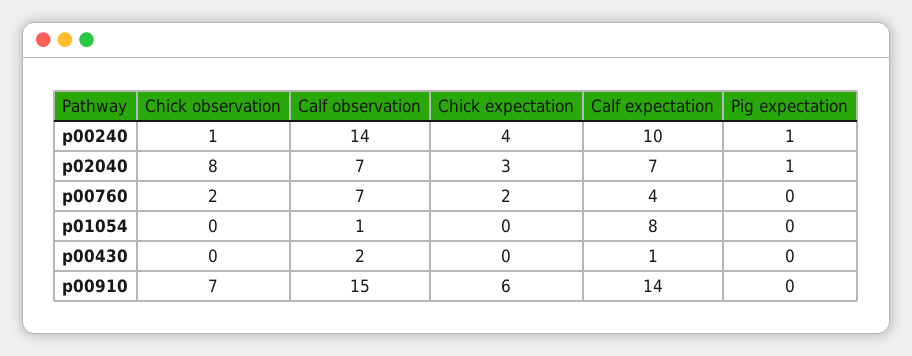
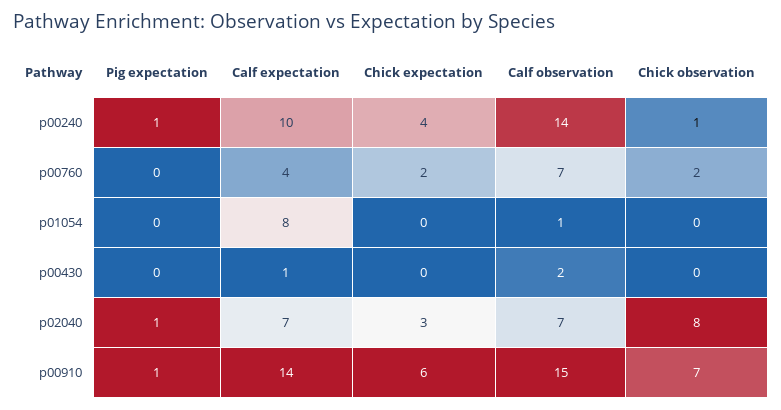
  {
    "Chick observation": {
      "p00240": 1,
      "p02040": 8,
      "p00760": 2,
      "p01054": 0,
      "p00430": 0,
      "p00910": 7
    },
    "Calf observation": {
      "p00240": 14,
      "p02040": 7,
      "p00760": 7,
      "p01054": 1,
      "p00430": 2,
      "p00910": 15
    },
    "Chick expectation": {
      "p00240": 4,
      "p02040": 3,
      "p00760": 2,
      "p01054": 0,
      "p00430": 0,
      "p00910": 6
    },
    "Calf expectation": {
      "p00240": 10,
      "p02040": 7,
      "p00760": 4,
      "p01054": 8,
      "p00430": 1,
      "p00910": 14
    },
    "Pig expectation": {
      "p00240": 1,
      "p02040": 1,
      "p00760": 0,
      "p01054": 0,
      "p00430": 0,
-     "p00910": 0
+     "p00910": 1
    }
  }

